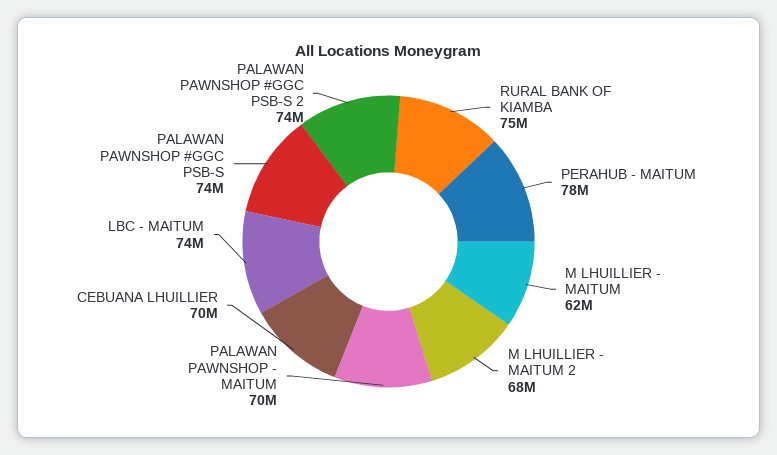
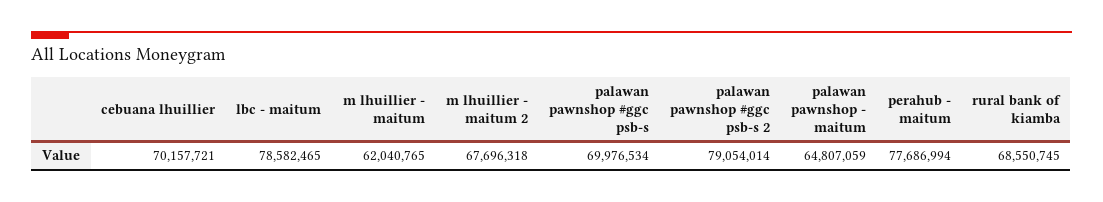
  {
-   "RURAL BANK OF KIAMBA": 75000000,
+   "RURAL BANK OF KIAMBA": 68550745,
    "PERAHUB - MAITUM": 77686994,
    "M LHUILLIER - MAITUM": 62040765,
    "M LHUILLIER - MAITUM 2": 67696318,
-   "PALAWAN PAWNSHOP - MAITUM": 70000000,
+   "PALAWAN PAWNSHOP - MAITUM": 64807059,
    "CEBUANA LHUILLIER": 70157721,
-   "LBC - MAITUM": 74000000,
+   "LBC - MAITUM": 78582465,
-   "PALAWAN PAWNSHOP #GGC PSB-S": 74000000,
+   "PALAWAN PAWNSHOP #GGC PSB-S": 69976534,
-   "PALAWAN PAWNSHOP #GGC PSB-S 2": 74000000
+   "PALAWAN PAWNSHOP #GGC PSB-S 2": 79054014
  }

